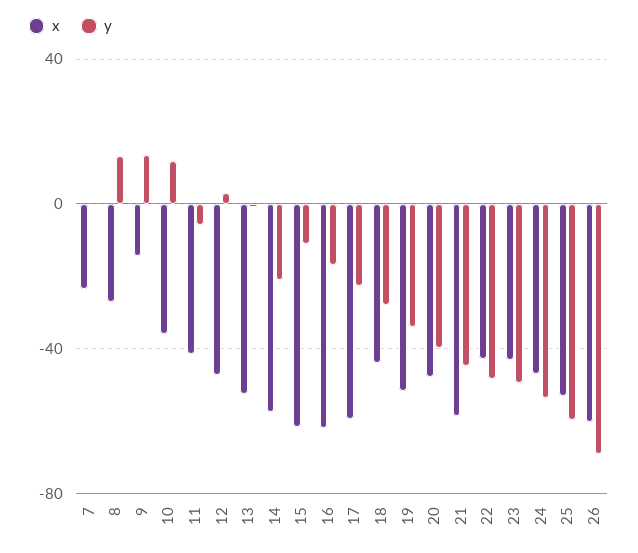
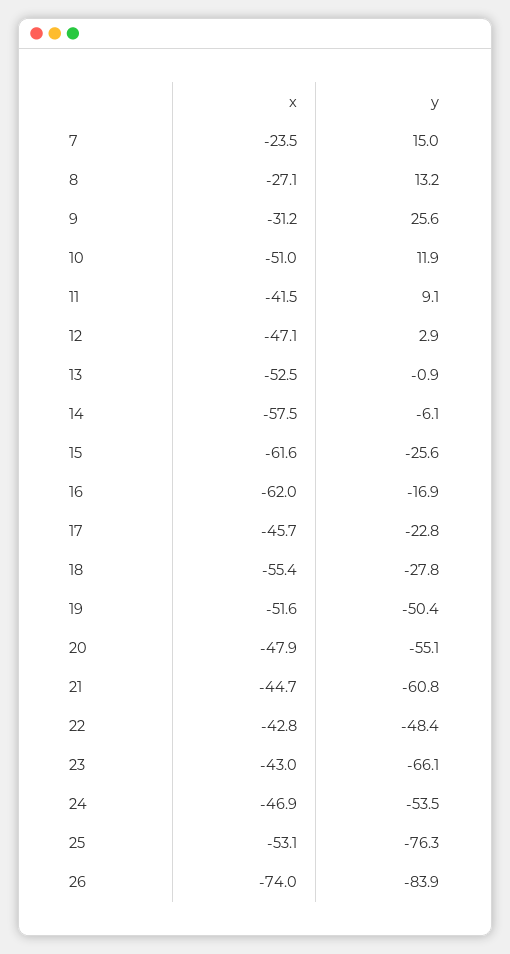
  {
    "x": {
      "7": -23.5,
      "8": -27.1,
-     "9": -15,
+     "9": -31.2,
-     "10": -35,
+     "10": -51,
      "11": -41.5,
      "12": -47.1,
      "13": -52.5,
      "14": -57.5,
      "15": -61.6,
      "16": -62,
-     "17": -60,
+     "17": -45.7,
-     "18": -45,
+     "18": -55.4,
      "19": -51.6,
      "20": -47.9,
-     "21": -60,
+     "21": -44.7,
      "22": -42.8,
      "23": -43,
      "24": -46.9,
      "25": -53.1,
-     "26": -60
+     "26": -74
    },
    "y": {
-     "7": 0,
+     "7": 15,
      "8": 13.2,
-     "9": 15,
+     "9": 25.6,
      "10": 11.9,
-     "11": -5,
+     "11": 9.1,
      "12": 2.9,
      "13": -0.9,
-     "14": -20,
+     "14": -6.1,
-     "15": -10,
+     "15": -25.6,
      "16": -16.9,
      "17": -22.8,
      "18": -27.8,
-     "19": -35,
+     "19": -50.4,
-     "20": -40,
+     "20": -55.1,
-     "21": -45,
+     "21": -60.8,
      "22": -48.4,
-     "23": -50,
+     "23": -66.1,
      "24": -53.5,
-     "25": -60,
+     "25": -76.3,
-     "26": -70
+     "26": -83.9
    }
  }

